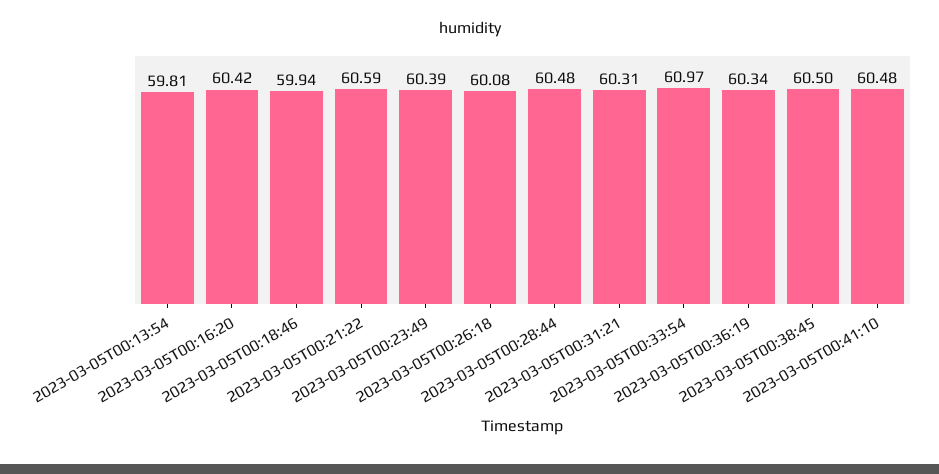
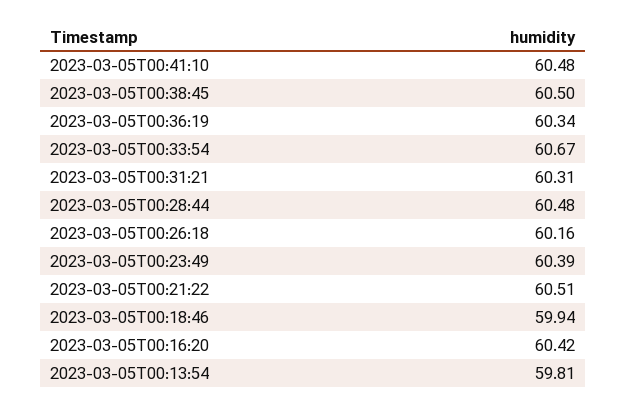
  {
    "2023-03-05T00:13:54": 59.81,
    "2023-03-05T00:16:20": 60.42,
    "2023-03-05T00:18:46": 59.94,
-   "2023-03-05T00:21:22": 60.59,
+   "2023-03-05T00:21:22": 60.51,
    "2023-03-05T00:23:49": 60.39,
-   "2023-03-05T00:26:18": 60.08,
+   "2023-03-05T00:26:18": 60.16,
    "2023-03-05T00:28:44": 60.48,
    "2023-03-05T00:31:21": 60.31,
-   "2023-03-05T00:33:54": 60.97,
+   "2023-03-05T00:33:54": 60.67,
    "2023-03-05T00:36:19": 60.34,
    "2023-03-05T00:38:45": 60.5,
    "2023-03-05T00:41:10": 60.48
  }

